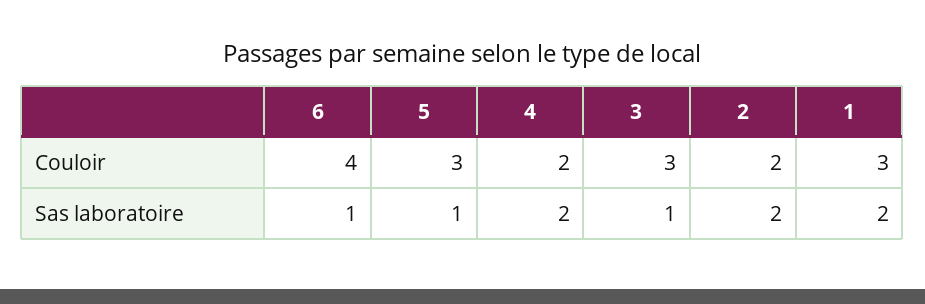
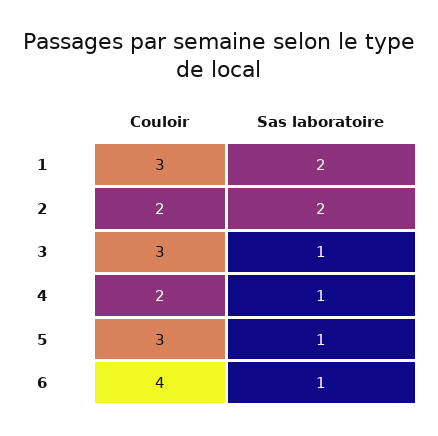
  {
    "6": {
      "Couloir": 4,
      "Sas laboratoire": 1
    },
    "5": {
      "Couloir": 3,
      "Sas laboratoire": 1
    },
    "4": {
      "Couloir": 2,
-     "Sas laboratoire": 2
+     "Sas laboratoire": 1
    },
    "3": {
      "Couloir": 3,
      "Sas laboratoire": 1
    },
    "2": {
      "Couloir": 2,
      "Sas laboratoire": 2
    },
    "1": {
      "Couloir": 3,
      "Sas laboratoire": 2
    }
  }

